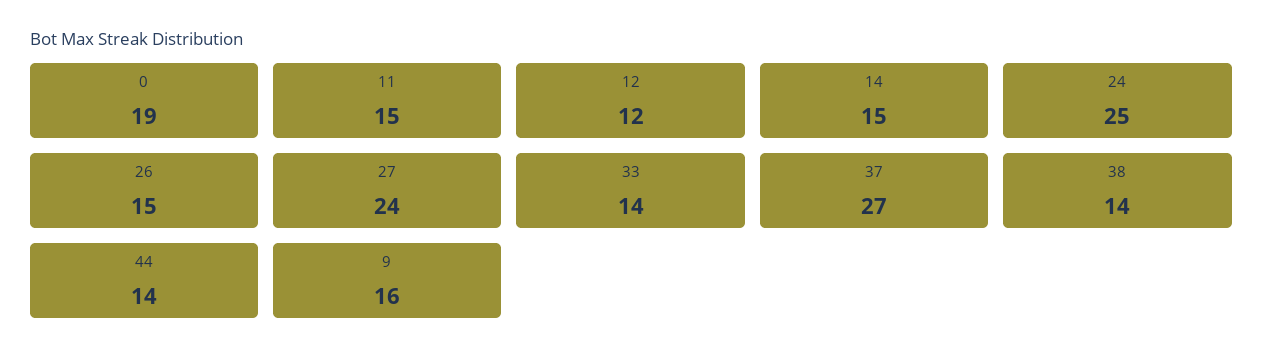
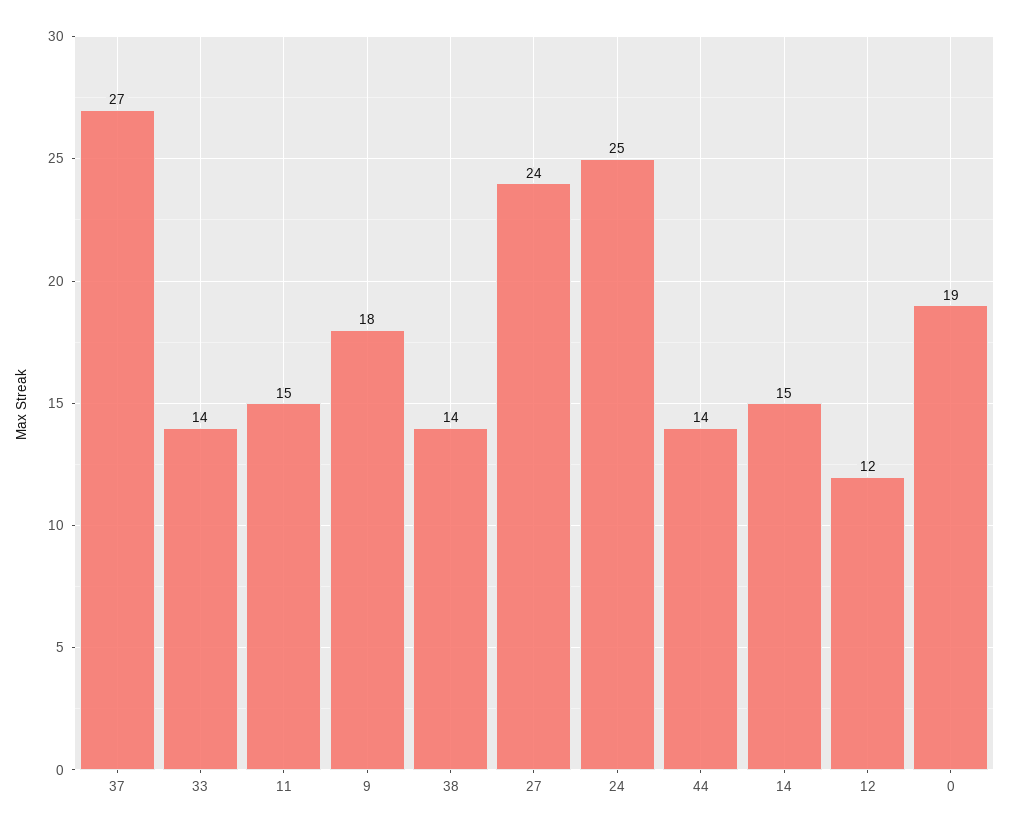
  {
    "0": 19,
    "11": 15,
    "12": 12,
    "14": 15,
    "24": 25,
-   "26": 15,
    "27": 24,
    "33": 14,
    "37": 27,
    "38": 14,
    "44": 14,
-   "9": 16
+   "9": 18
  }

